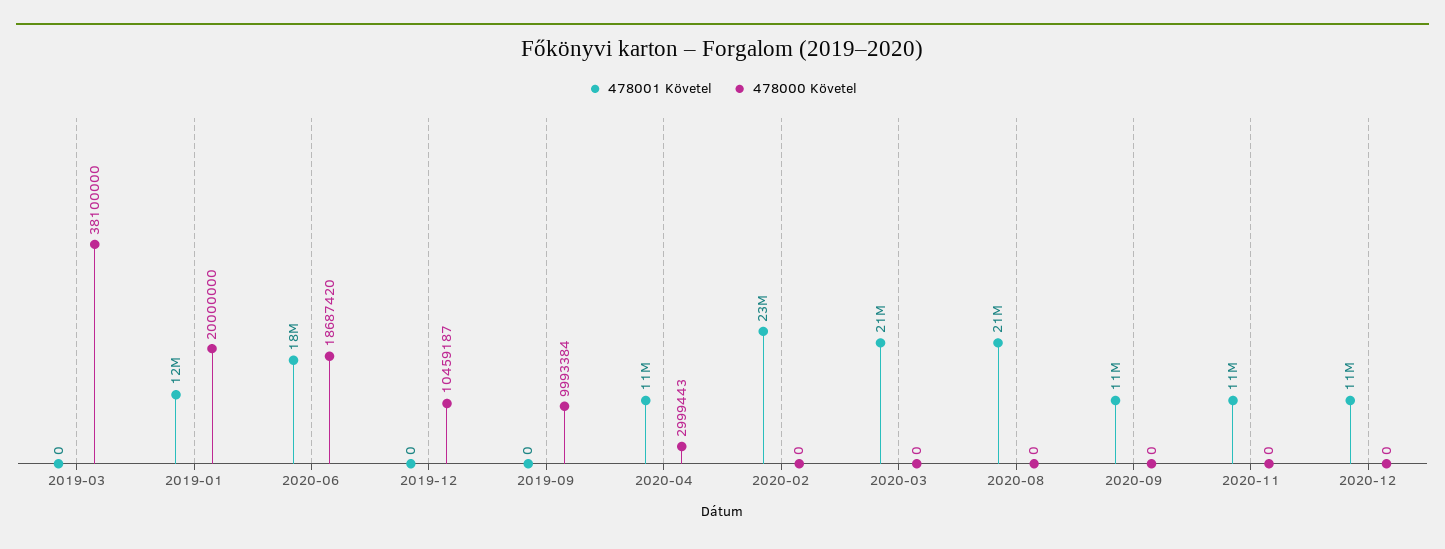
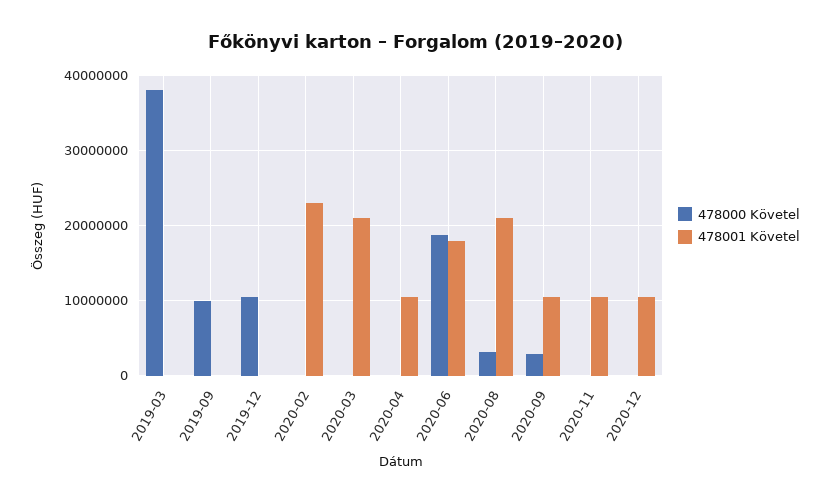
  {
    "478001 Követel": {
      "2019-03": 0,
-     "2019-01": 12000000,
      "2020-06": 18000000,
      "2019-12": 0,
      "2019-09": 0,
      "2020-04": 11000000,
      "2020-02": 23000000,
      "2020-03": 21000000,
      "2020-08": 21000000,
      "2020-09": 11000000,
      "2020-11": 11000000,
      "2020-12": 11000000
    },
    "478000 Követel": {
      "2019-03": 38100000,
-     "2019-01": 20000000,
      "2020-06": 18687420,
      "2019-12": 10459187,
      "2019-09": 9993384,
-     "2020-04": 2999443,
+     "2020-04": 0,
      "2020-02": 0,
      "2020-03": 0,
-     "2020-08": 0,
+     "2020-08": 3000000,
-     "2020-09": 0,
+     "2020-09": 3000000,
      "2020-11": 0,
      "2020-12": 0
    }
  }

